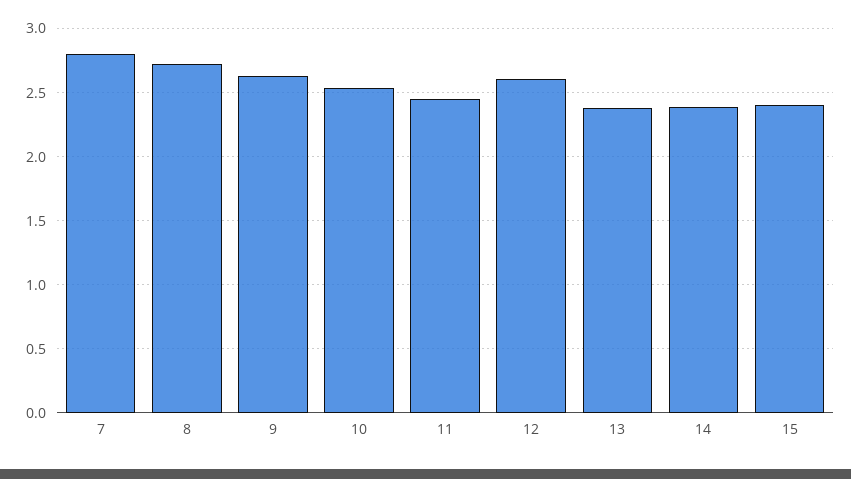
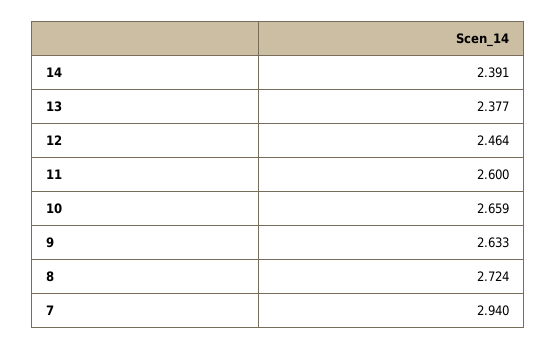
  {
-   "7": 2.8,
+   "7": 2.94,
    "8": 2.724,
    "9": 2.633,
-   "10": 2.55,
+   "10": 2.659,
-   "11": 2.45,
+   "11": 2.6,
-   "12": 2.6,
+   "12": 2.464,
    "13": 2.377,
-   "14": 2.391,
+   "14": 2.391
-   "15": 2.4
  }

